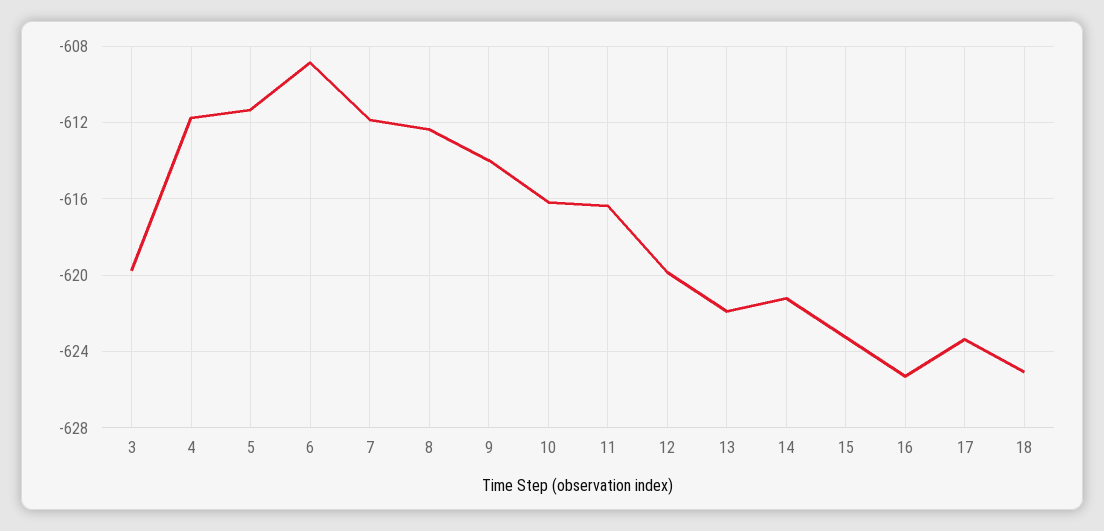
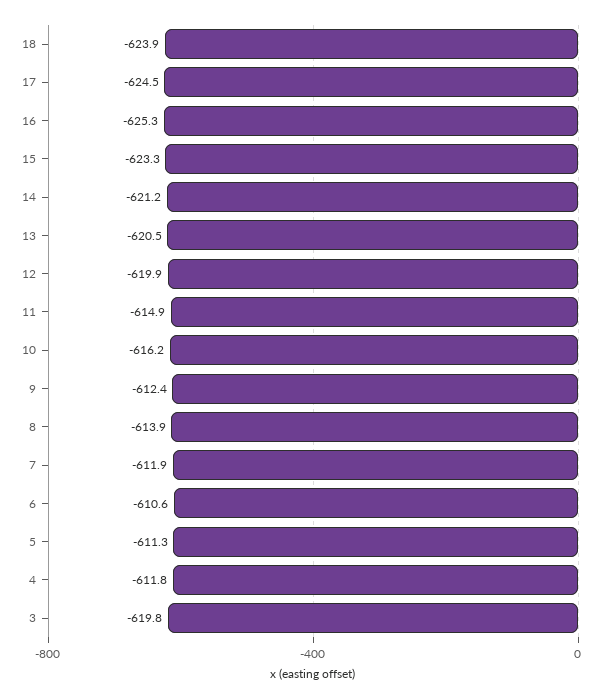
  {
    "3": -619.8,
    "4": -611.8,
    "5": -611.3,
-   "6": -609,
+   "6": -610.6,
    "7": -611.9,
-   "8": -612.5,
+   "8": -613.9,
-   "9": -614,
+   "9": -612.4,
    "10": -616.2,
-   "11": -616.5,
+   "11": -614.9,
    "12": -619.9,
-   "13": -622,
+   "13": -620.5,
    "14": -621.2,
    "15": -623.3,
    "16": -625.3,
-   "17": -623.5,
+   "17": -624.5,
-   "18": -625
+   "18": -623.9
  }

